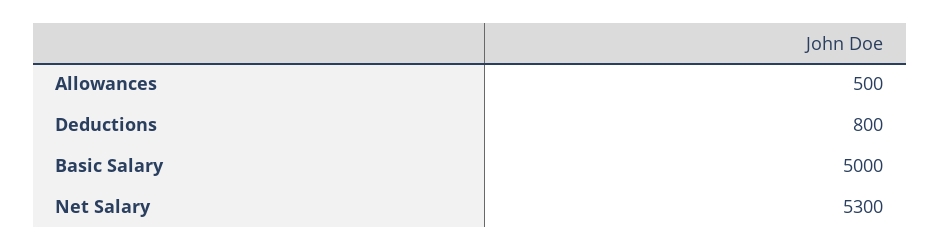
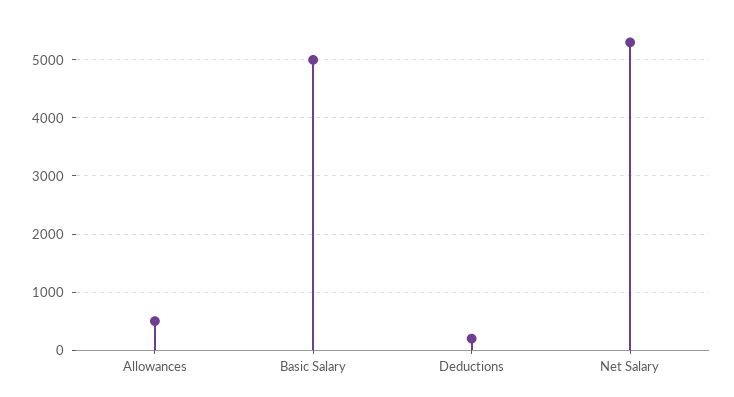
  {
    "Allowances": 500,
-   "Deductions": 800,
+   "Deductions": 200,
    "Basic Salary": 5000,
    "Net Salary": 5300
  }

